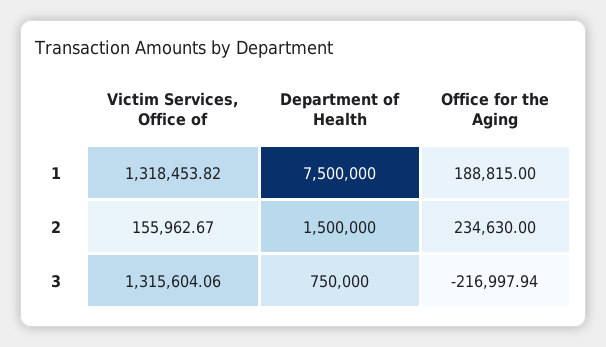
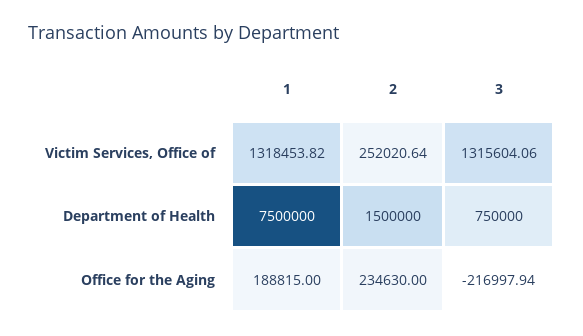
  {
    "Victim Services, Office of": {
      "1": 1318453.82,
-     "2": 155962.67,
+     "2": 252020.64,
      "3": 1315604.06
    },
    "Department of Health": {
      "1": 7500000,
      "2": 1500000,
      "3": 750000
    },
    "Office for the Aging": {
      "1": 188815,
      "2": 234630,
      "3": -216997.94
    }
  }

